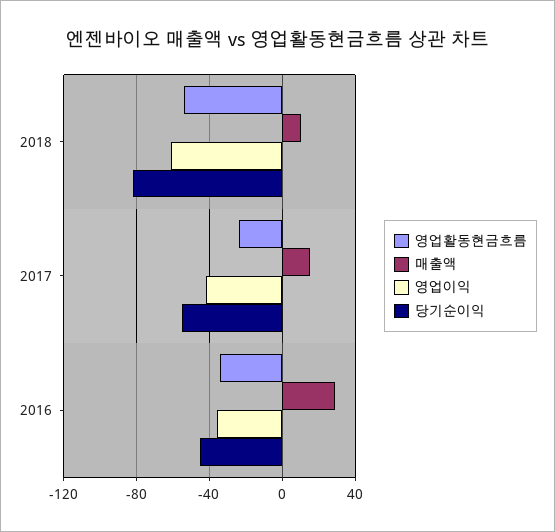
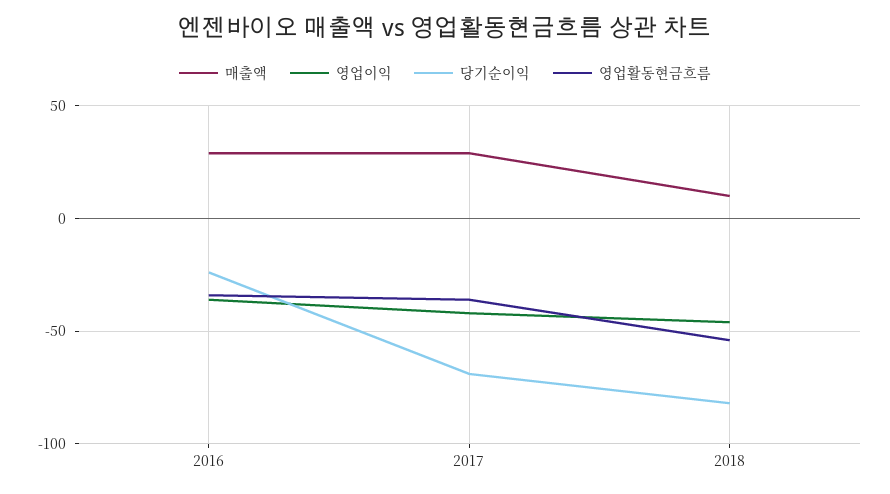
  {
    "영업활동현금흐름": {
      "2018": -55,
-     "2017": -25,
+     "2017": -35,
      "2016": -35
    },
    "매출액": {
      "2018": 10,
-     "2017": 15,
+     "2017": 30,
      "2016": 30
    },
    "영업이익": {
-     "2018": -60,
+     "2018": -45,
      "2017": -40,
      "2016": -35
    },
    "당기순이익": {
      "2018": -80,
-     "2017": -55,
+     "2017": -70,
-     "2016": -45
+     "2016": -25
    }
  }

